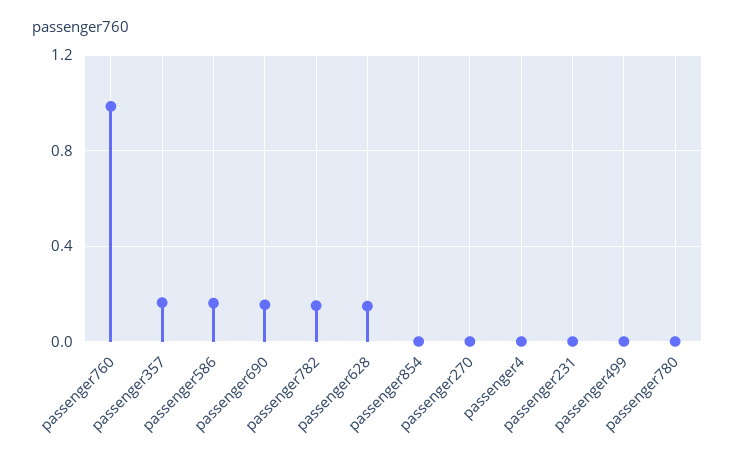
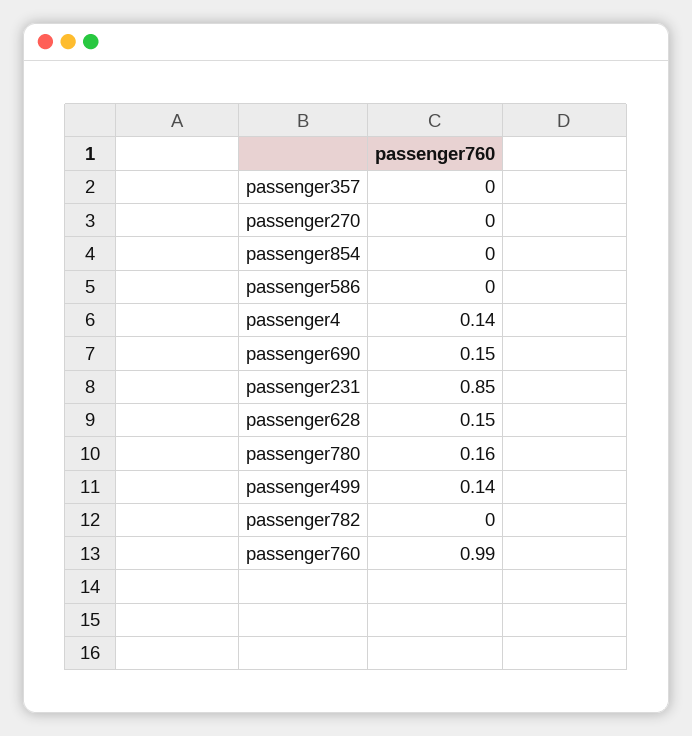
  {
    "passenger760": 0.99,
-   "passenger357": 0.15,
+   "passenger357": 0,
-   "passenger586": 0.15,
+   "passenger586": 0,
    "passenger690": 0.15,
-   "passenger782": 0.15,
+   "passenger782": 0,
    "passenger628": 0.15,
    "passenger854": 0,
    "passenger270": 0,
-   "passenger4": 0,
+   "passenger4": 0.14,
-   "passenger231": 0,
+   "passenger231": 0.85,
-   "passenger499": 0,
+   "passenger499": 0.14,
-   "passenger780": 0
+   "passenger780": 0.16
  }

